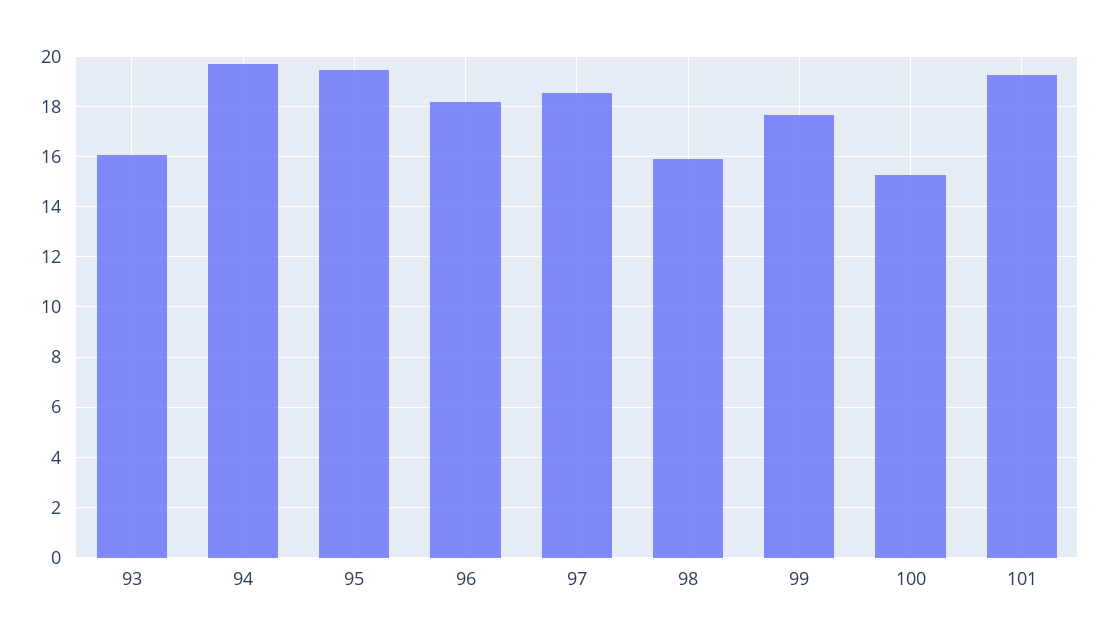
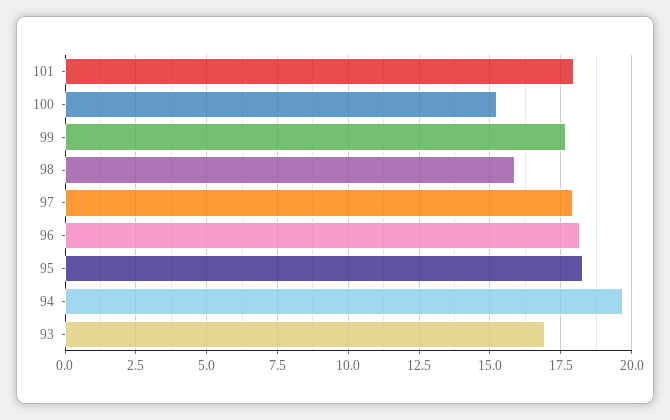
  {
-   "93": 16,
+   "93": 17,
    "94": 19.75,
-   "95": 19.5,
+   "95": 18.25,
    "96": 18.25,
-   "97": 18.5,
+   "97": 18,
    "98": 16,
    "99": 17.75,
    "100": 15.25,
-   "101": 19.25
+   "101": 18
  }

